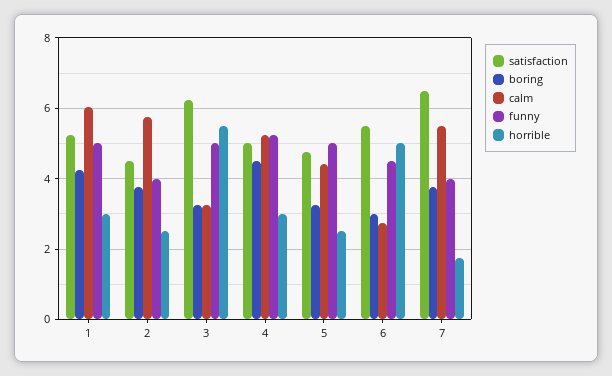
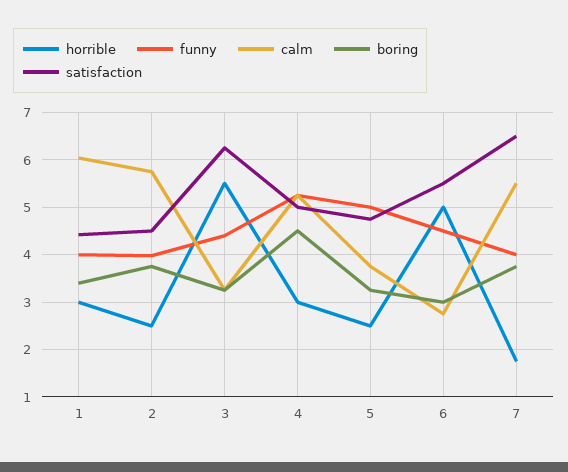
  {
    "satisfaction": {
-     "1": 5.2,
+     "1": 4.4,
      "2": 4.6,
      "3": 6.2,
      "4": 5,
      "5": 4.8,
      "6": 5.6,
      "7": 6.6
    },
    "boring": {
-     "1": 4.2,
+     "1": 3.4,
      "2": 3.8,
      "3": 3.2,
      "4": 4.6,
      "5": 3.2,
      "6": 3,
      "7": 3.8
    },
    "calm": {
      "1": 6,
      "2": 5.8,
      "3": 3.2,
      "4": 5.2,
-     "5": 4.4,
+     "5": 3.8,
      "6": 2.8,
      "7": 5.6
    },
    "funny": {
-     "1": 5,
+     "1": 4,
      "2": 4,
-     "3": 5,
+     "3": 4.4,
      "4": 5.2,
      "5": 5,
      "6": 4.6,
      "7": 4
    },
    "horrible": {
      "1": 3,
      "2": 2.6,
      "3": 5.6,
      "4": 3,
      "5": 2.6,
      "6": 5,
      "7": 1.8
    }
  }

